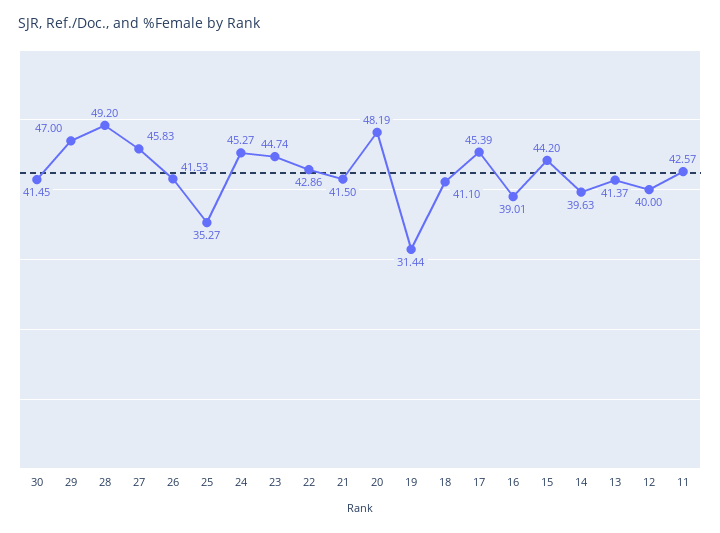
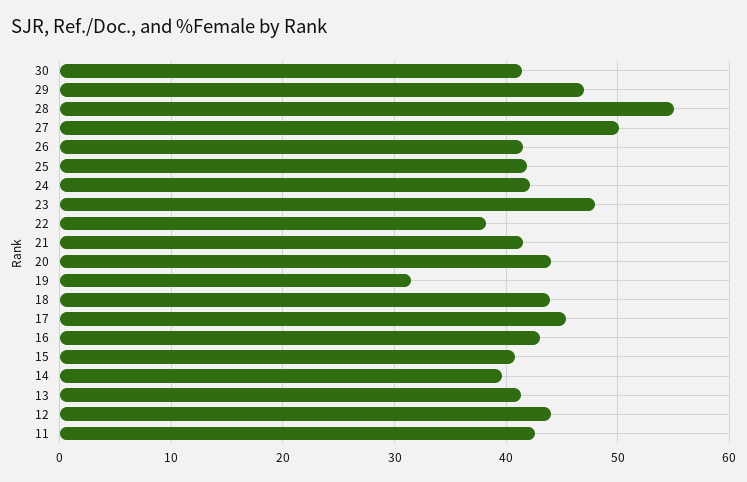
  {
    "30": 41.45,
    "29": 47,
-   "28": 49.2,
+   "28": 55,
-   "27": 45.83,
+   "27": 50,
    "26": 41.53,
-   "25": 35.27,
+   "25": 42,
-   "24": 45.27,
+   "24": 42,
-   "23": 44.74,
+   "23": 48,
-   "22": 42.86,
+   "22": 38,
    "21": 41.5,
-   "20": 48.19,
+   "20": 44,
    "19": 31.44,
-   "18": 41.1,
+   "18": 44,
    "17": 45.39,
-   "16": 39.01,
+   "16": 43,
-   "15": 44.2,
+   "15": 41,
    "14": 39.63,
    "13": 41.37,
-   "12": 40,
+   "12": 44,
    "11": 42.57
  }

